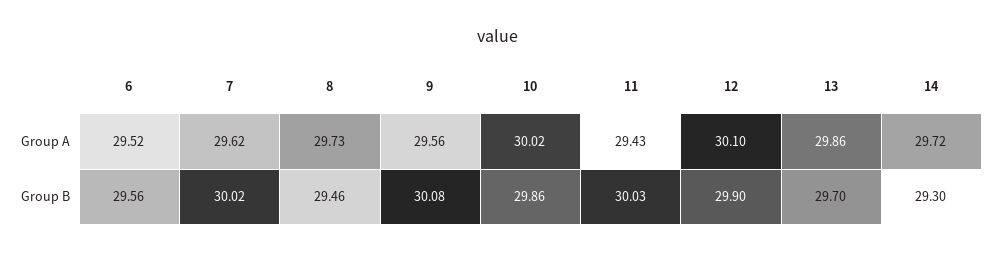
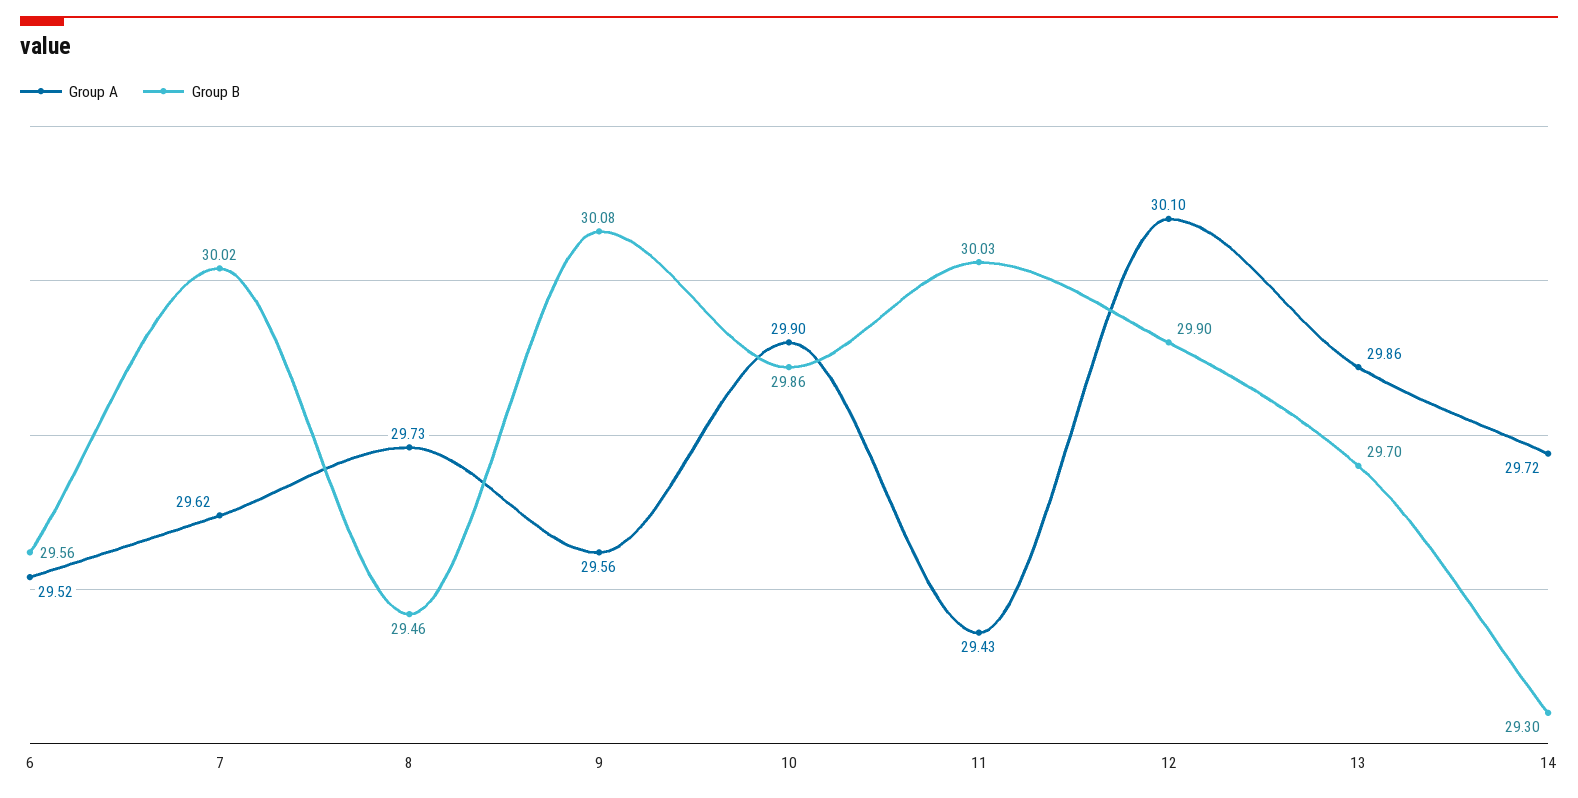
  {
    "Group A": {
      "6": 29.52,
      "7": 29.62,
      "8": 29.73,
      "9": 29.56,
-     "10": 30.02,
+     "10": 29.9,
      "11": 29.43,
      "12": 30.1,
      "13": 29.86,
      "14": 29.72
    },
    "Group B": {
      "6": 29.56,
      "7": 30.02,
      "8": 29.46,
      "9": 30.08,
      "10": 29.86,
      "11": 30.03,
      "12": 29.9,
      "13": 29.7,
      "14": 29.3
    }
  }

